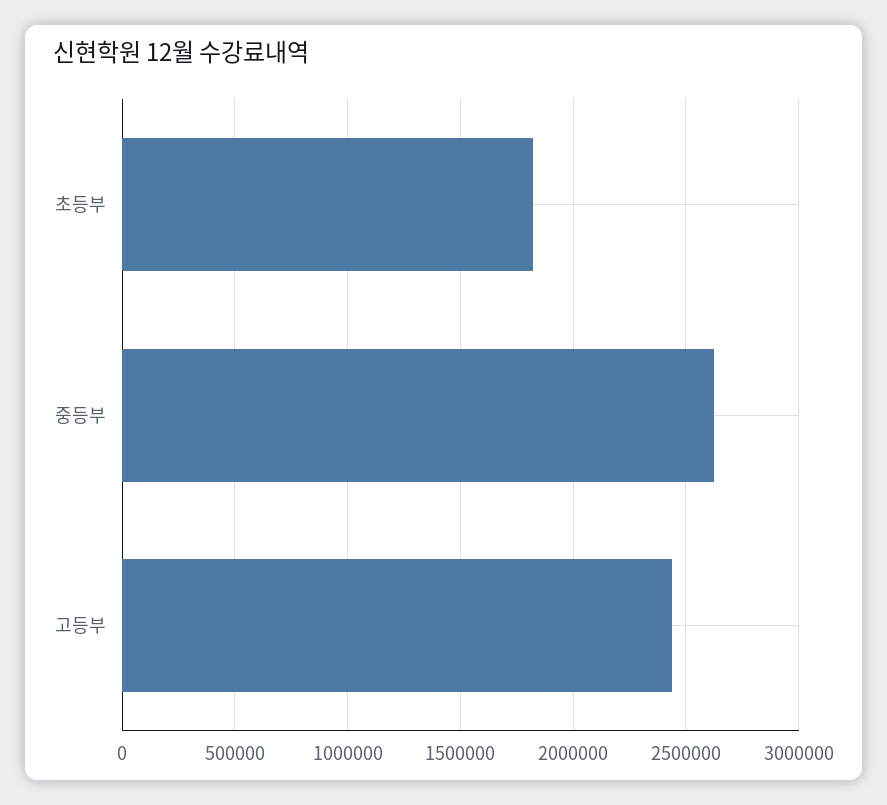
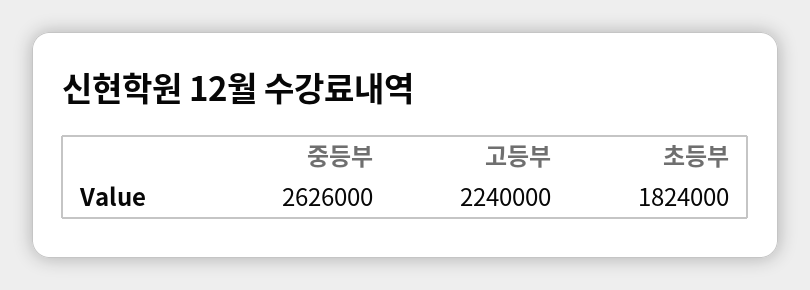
  {
    "초등부": 1824000,
    "중등부": 2626000,
-   "고등부": 2450000
+   "고등부": 2240000
  }

